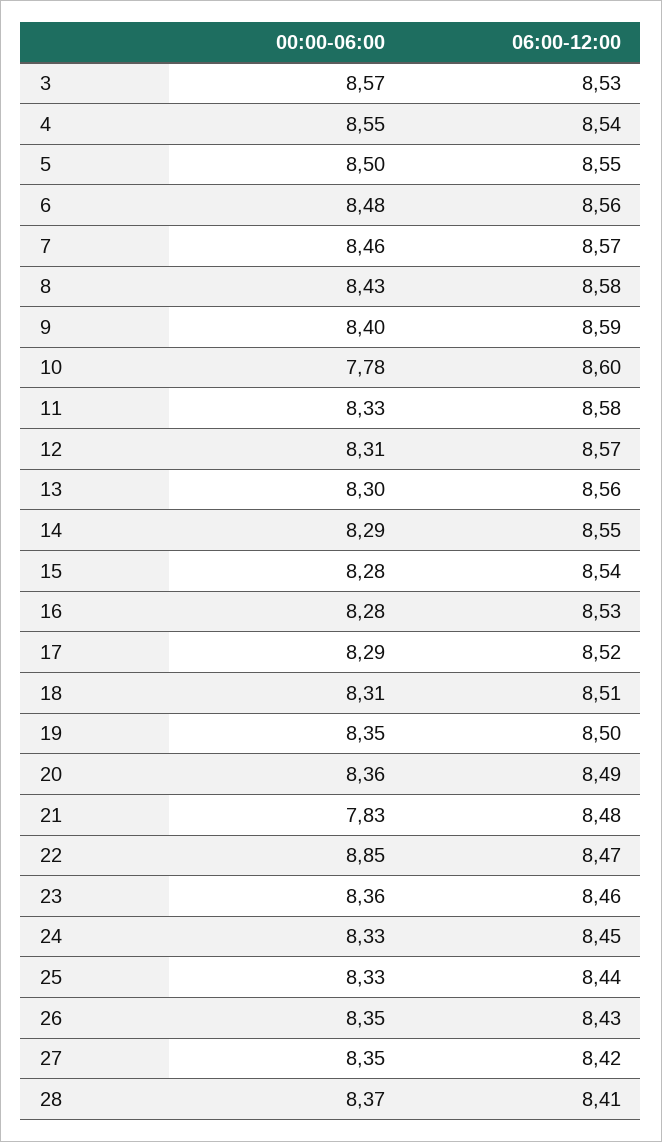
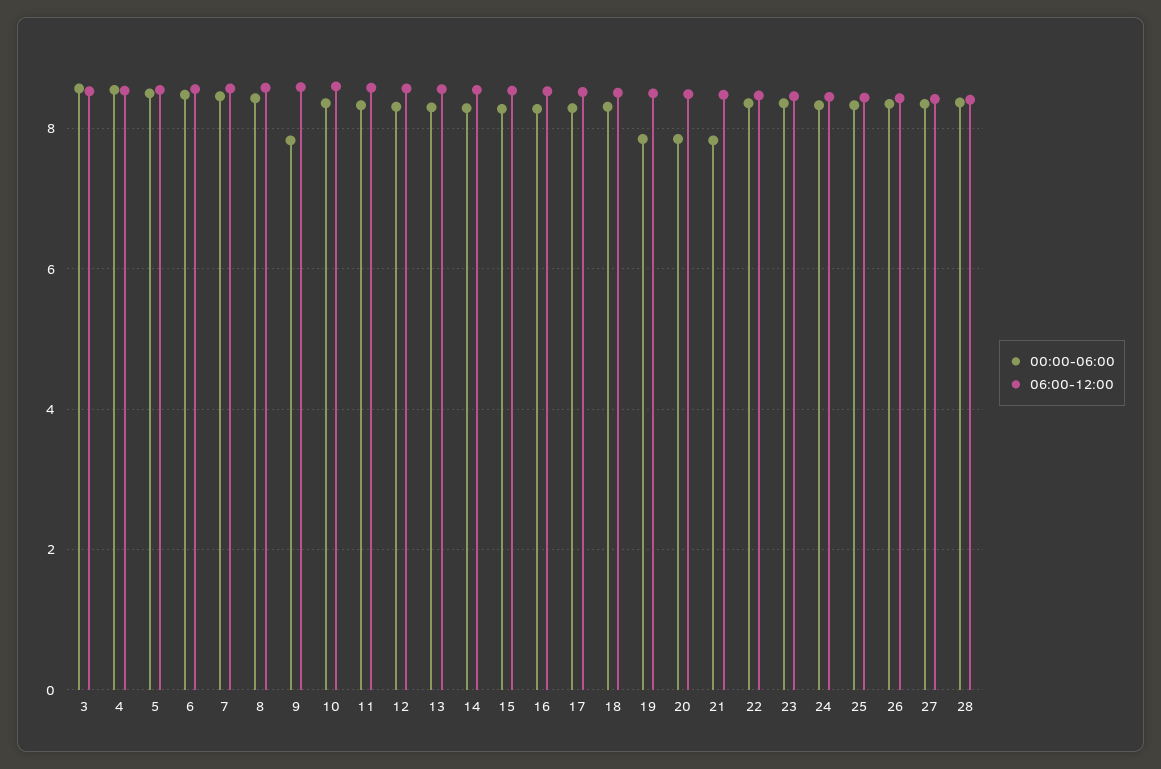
  {
    "00:00-06:00": {
      "3": 8.57,
      "4": 8.55,
      "5": 8.5,
      "6": 8.48,
      "7": 8.46,
      "8": 8.43,
-     "9": 8.4,
+     "9": 7.8,
-     "10": 7.78,
+     "10": 8.4,
      "11": 8.33,
      "12": 8.31,
      "13": 8.3,
      "14": 8.29,
      "15": 8.28,
      "16": 8.28,
      "17": 8.29,
      "18": 8.31,
-     "19": 8.35,
+     "19": 7.8,
-     "20": 8.36,
+     "20": 7.8,
      "21": 7.83,
-     "22": 8.85,
+     "22": 8.4,
      "23": 8.36,
      "24": 8.33,
      "25": 8.33,
      "26": 8.35,
      "27": 8.35,
      "28": 8.37
    },
    "06:00-12:00": {
      "3": 8.53,
      "4": 8.54,
      "5": 8.55,
      "6": 8.56,
      "7": 8.57,
      "8": 8.58,
      "9": 8.59,
      "10": 8.6,
      "11": 8.58,
      "12": 8.57,
      "13": 8.56,
      "14": 8.55,
      "15": 8.54,
      "16": 8.53,
      "17": 8.52,
      "18": 8.51,
      "19": 8.5,
      "20": 8.49,
      "21": 8.48,
      "22": 8.47,
      "23": 8.46,
      "24": 8.45,
      "25": 8.44,
      "26": 8.43,
      "27": 8.42,
      "28": 8.41
    }
  }

